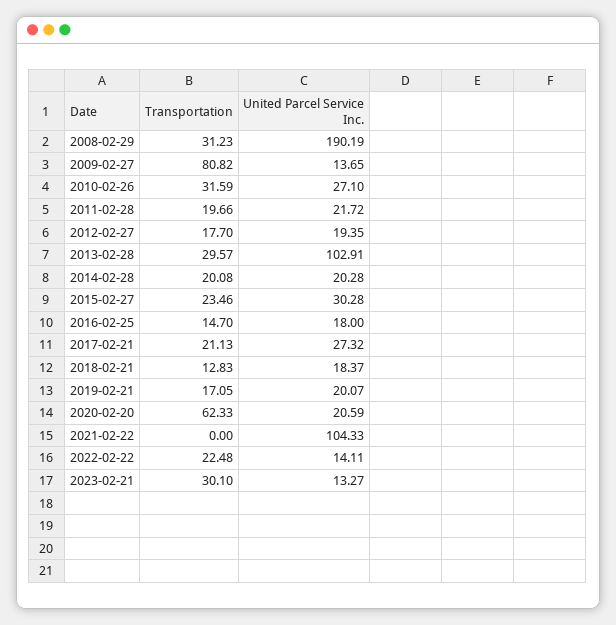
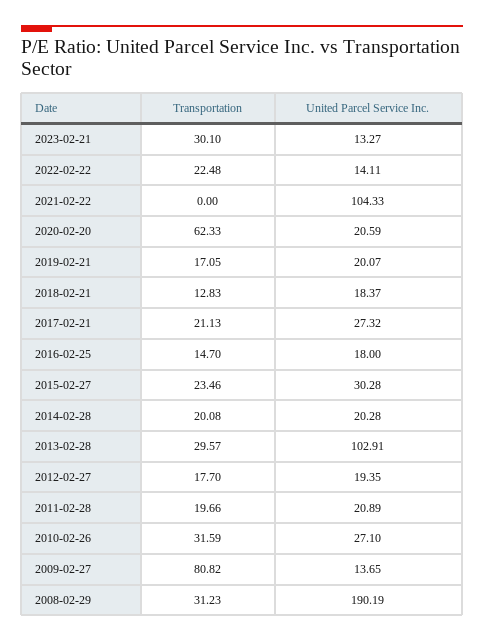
  {
    "Transportation": {
      "2008-02-29": 31.23,
      "2009-02-27": 80.82,
      "2010-02-26": 31.59,
      "2011-02-28": 19.66,
      "2012-02-27": 17.7,
      "2013-02-28": 29.57,
      "2014-02-28": 20.08,
      "2015-02-27": 23.46,
      "2016-02-25": 14.7,
      "2017-02-21": 21.13,
      "2018-02-21": 12.83,
      "2019-02-21": 17.05,
      "2020-02-20": 62.33,
      "2021-02-22": 0,
      "2022-02-22": 22.48,
      "2023-02-21": 30.1
    },
    "United Parcel Service Inc.": {
      "2008-02-29": 190.19,
      "2009-02-27": 13.65,
      "2010-02-26": 27.1,
-     "2011-02-28": 21.72,
+     "2011-02-28": 20.89,
      "2012-02-27": 19.35,
      "2013-02-28": 102.91,
      "2014-02-28": 20.28,
      "2015-02-27": 30.28,
      "2016-02-25": 18,
      "2017-02-21": 27.32,
      "2018-02-21": 18.37,
      "2019-02-21": 20.07,
      "2020-02-20": 20.59,
      "2021-02-22": 104.33,
      "2022-02-22": 14.11,
      "2023-02-21": 13.27
    }
  }

